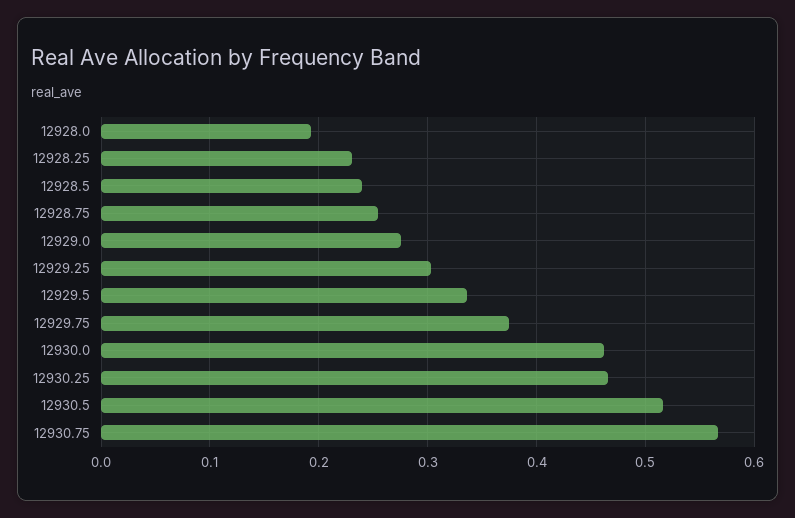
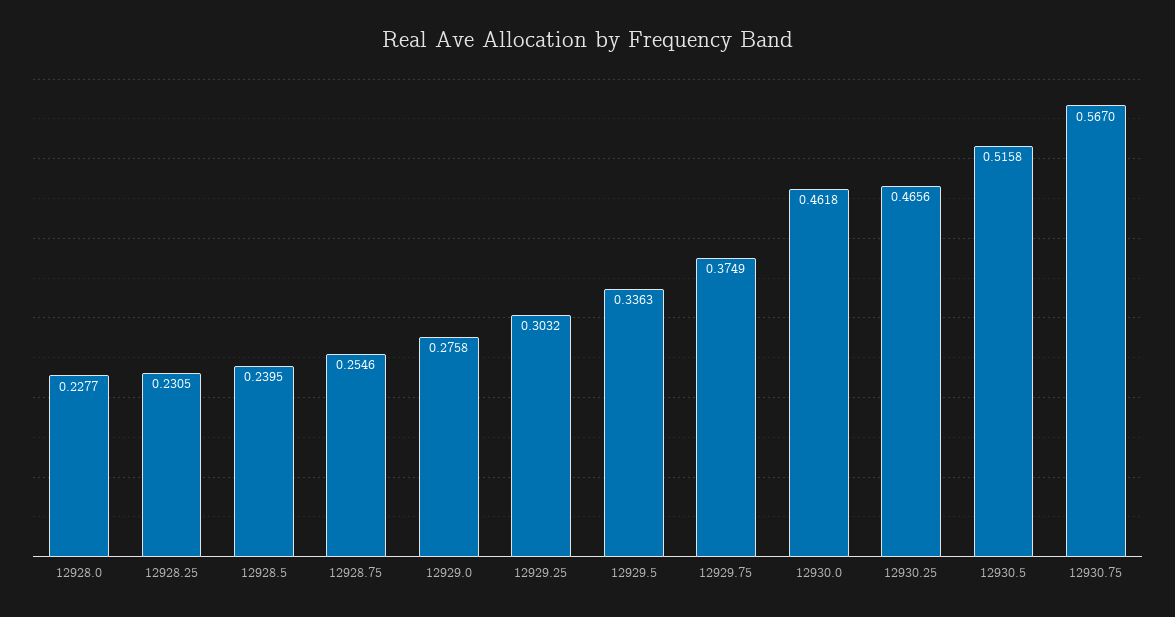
  {
-   "12928.0": 0.19,
+   "12928.0": 0.2277,
    "12928.25": 0.2305,
    "12928.5": 0.2395,
    "12928.75": 0.2546,
    "12929.0": 0.2758,
    "12929.25": 0.3032,
    "12929.5": 0.3363,
    "12929.75": 0.3749,
    "12930.0": 0.4618,
    "12930.25": 0.4656,
    "12930.5": 0.5158,
    "12930.75": 0.567
  }

